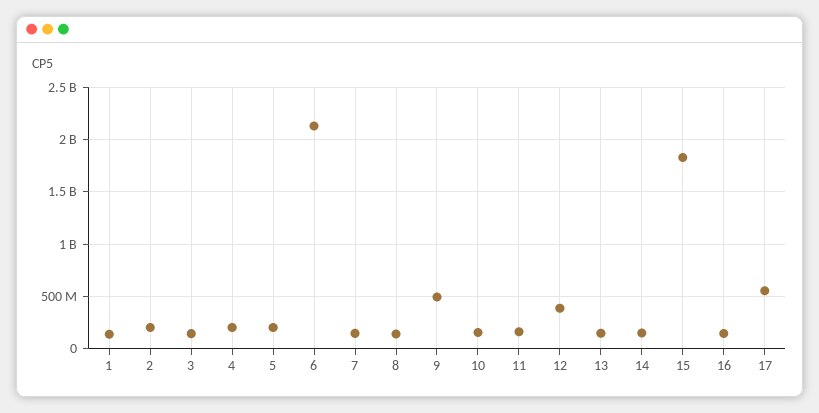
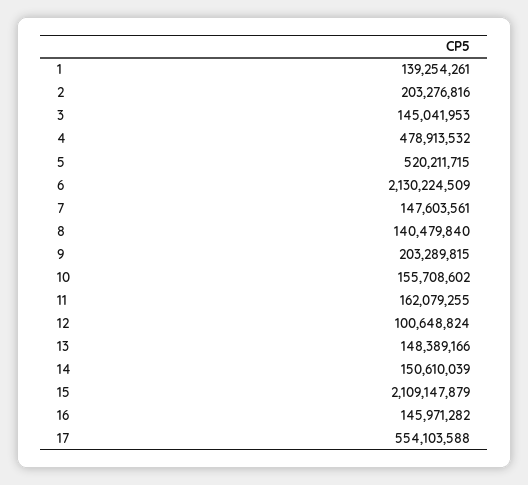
  {
    "1": 139254261,
    "2": 203276816,
    "3": 145041953,
-   "4": 200000000,
+   "4": 478913532,
-   "5": 200000000,
+   "5": 520211715,
    "6": 2130224509,
    "7": 147603561,
    "8": 140479840,
-   "9": 500000000,
+   "9": 203289815,
    "10": 155708602,
    "11": 162079255,
-   "12": 400000000,
+   "12": 100648824,
    "13": 148389166,
    "14": 150610039,
-   "15": 1800000000,
+   "15": 2109147879,
    "16": 145971282,
    "17": 554103588
  }

